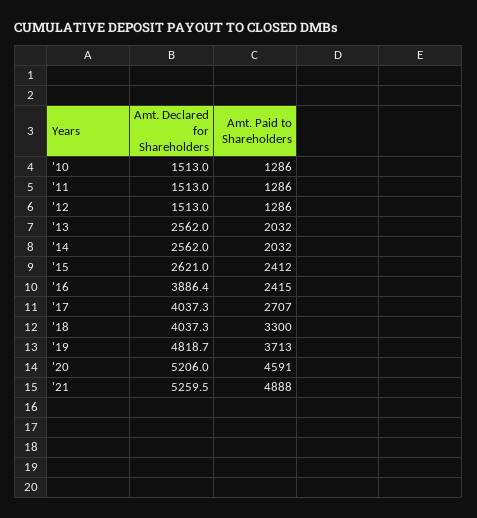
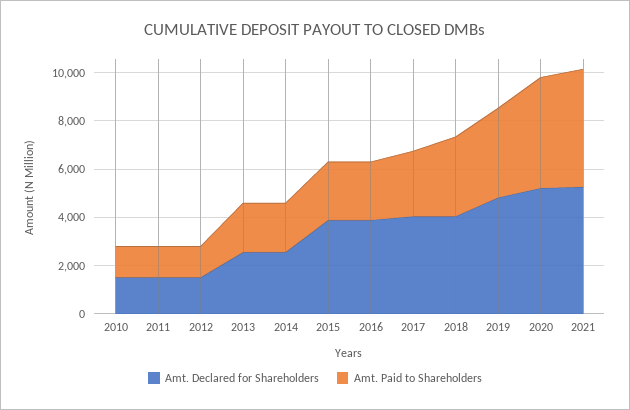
  {
    "Amt. Declared for Shareholders": {
      "'10": 1513,
      "'11": 1513,
      "'12": 1513,
      "'13": 2562,
      "'14": 2562,
-     "'15": 2621,
+     "'15": 4000,
      "'16": 3886.4,
      "'17": 4037.3,
      "'18": 4037.3,
      "'19": 4818.7,
      "'20": 5206,
      "'21": 5259.5
    },
    "Amt. Paid to Shareholders": {
      "'10": 1286,
      "'11": 1286,
      "'12": 1286,
      "'13": 2032,
      "'14": 2032,
      "'15": 2412,
      "'16": 2415,
      "'17": 2707,
      "'18": 3300,
      "'19": 3713,
      "'20": 4591,
      "'21": 4888
    }
  }

